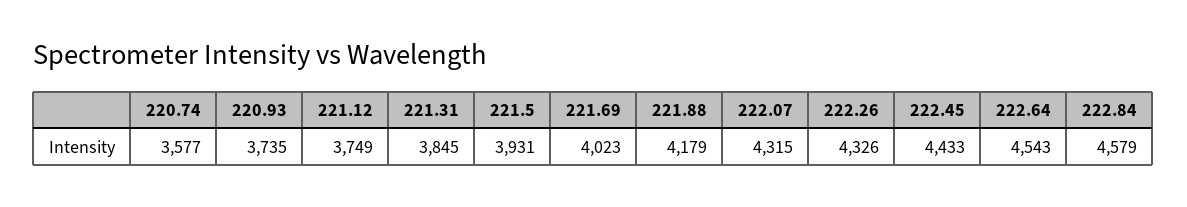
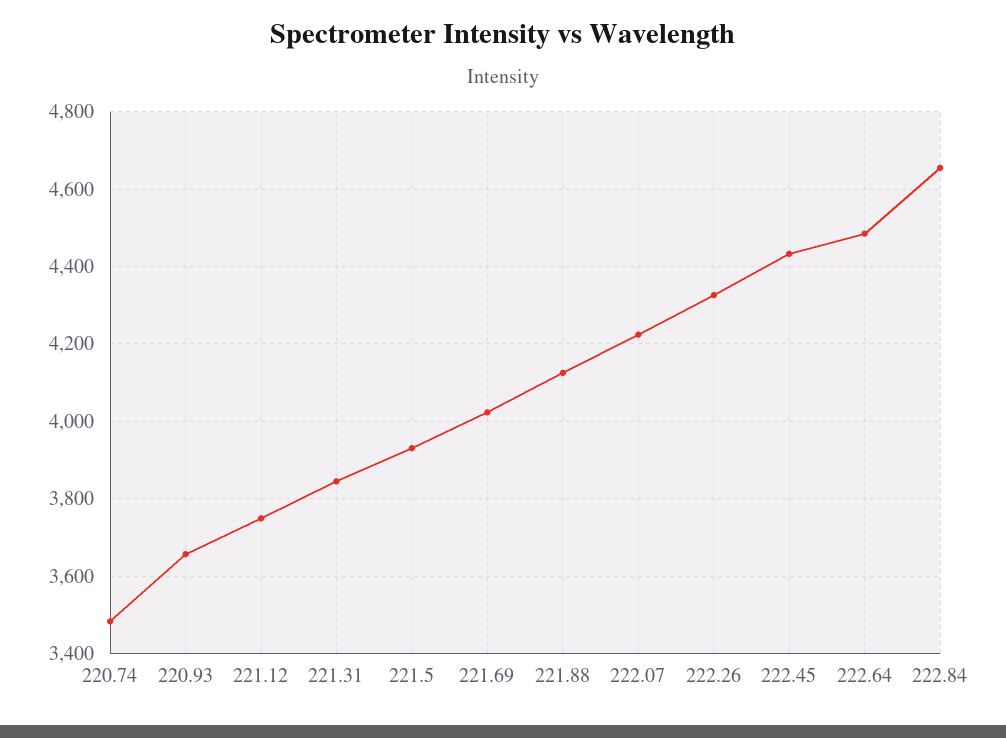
  {
-   "220.74": 3577,
+   "220.74": 3480,
-   "220.93": 3735,
+   "220.93": 3660,
    "221.12": 3749,
    "221.31": 3845,
    "221.5": 3931,
    "221.69": 4023,
-   "221.88": 4179,
+   "221.88": 4120,
-   "222.07": 4315,
+   "222.07": 4220,
    "222.26": 4326,
    "222.45": 4433,
-   "222.64": 4543,
+   "222.64": 4480,
-   "222.84": 4579
+   "222.84": 4660
  }

